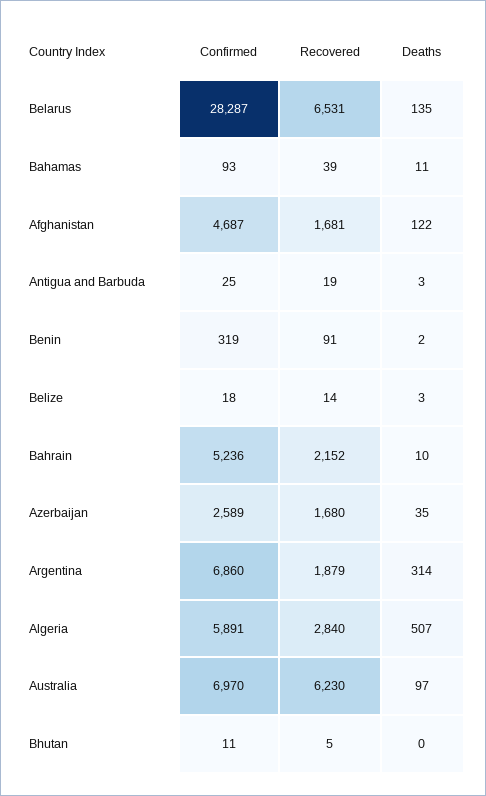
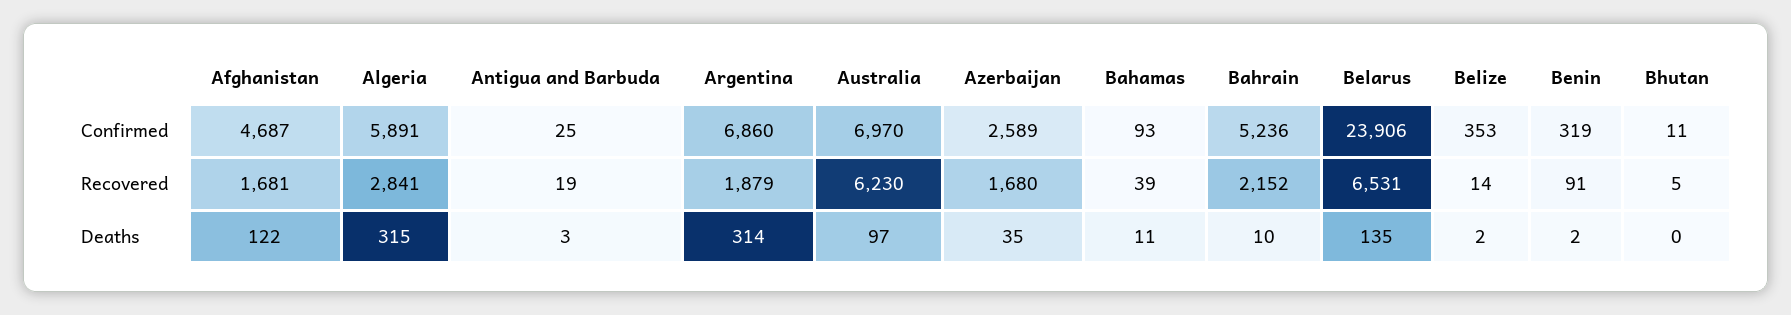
  {
    "Confirmed": {
-     "Belarus": 28287,
+     "Belarus": 23906,
      "Bahamas": 93,
      "Afghanistan": 4687,
      "Antigua and Barbuda": 25,
      "Benin": 319,
-     "Belize": 18,
+     "Belize": 353,
      "Bahrain": 5236,
      "Azerbaijan": 2589,
      "Argentina": 6860,
      "Algeria": 5891,
      "Australia": 6970,
      "Bhutan": 11
    },
    "Recovered": {
      "Belarus": 6531,
      "Bahamas": 39,
      "Afghanistan": 1681,
      "Antigua and Barbuda": 19,
      "Benin": 91,
      "Belize": 14,
      "Bahrain": 2152,
      "Azerbaijan": 1680,
      "Argentina": 1879,
-     "Algeria": 2840,
+     "Algeria": 2841,
      "Australia": 6230,
      "Bhutan": 5
    },
    "Deaths": {
      "Belarus": 135,
      "Bahamas": 11,
      "Afghanistan": 122,
      "Antigua and Barbuda": 3,
      "Benin": 2,
-     "Belize": 3,
+     "Belize": 2,
      "Bahrain": 10,
      "Azerbaijan": 35,
      "Argentina": 314,
-     "Algeria": 507,
+     "Algeria": 315,
      "Australia": 97,
      "Bhutan": 0
    }
  }

